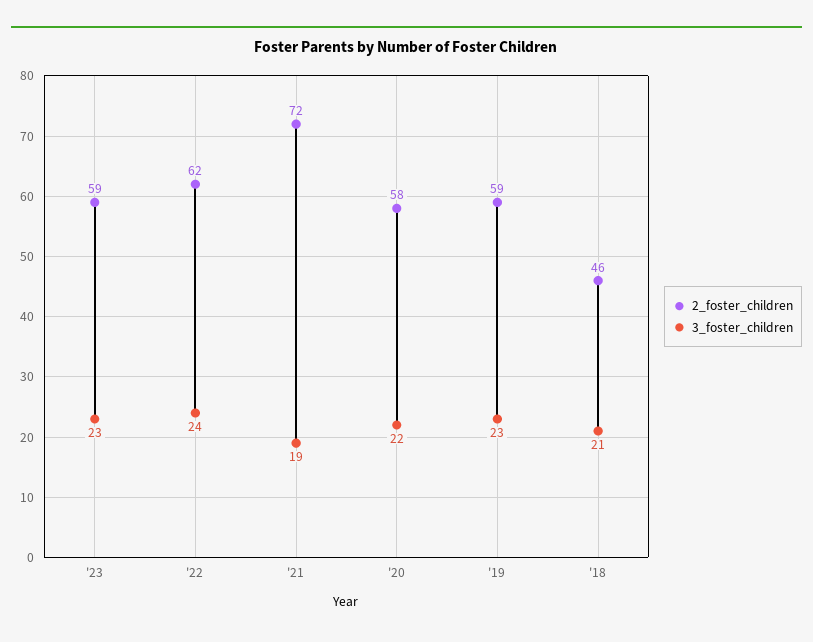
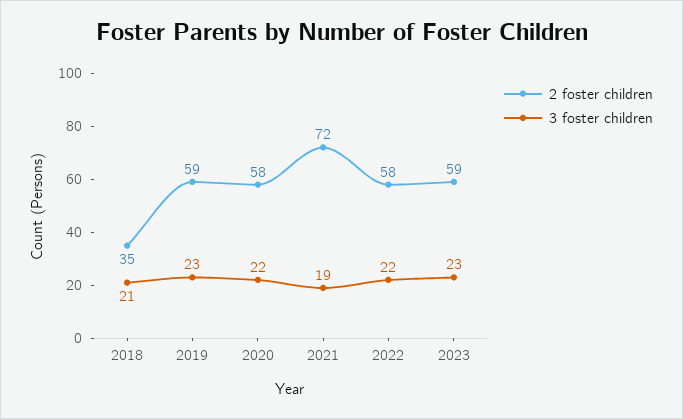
  {
    "2_foster_children": {
      "'23": 59,
-     "'22": 62,
+     "'22": 58,
      "'21": 72,
      "'20": 58,
      "'19": 59,
-     "'18": 46
+     "'18": 35
    },
    "3_foster_children": {
      "'23": 23,
-     "'22": 24,
+     "'22": 22,
      "'21": 19,
      "'20": 22,
      "'19": 23,
      "'18": 21
    }
  }

